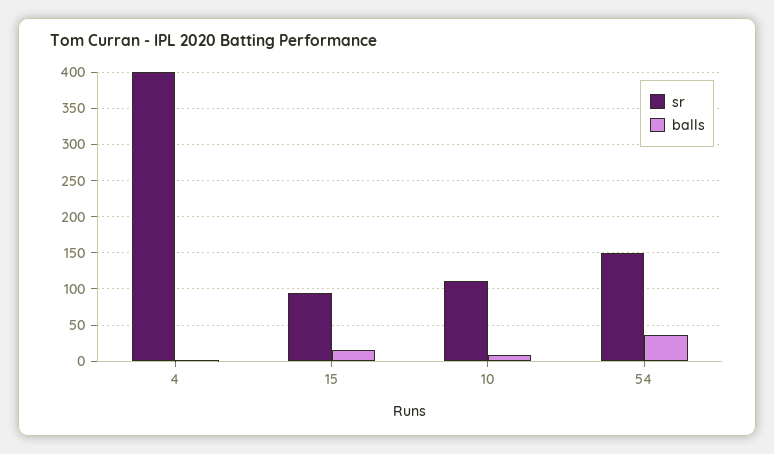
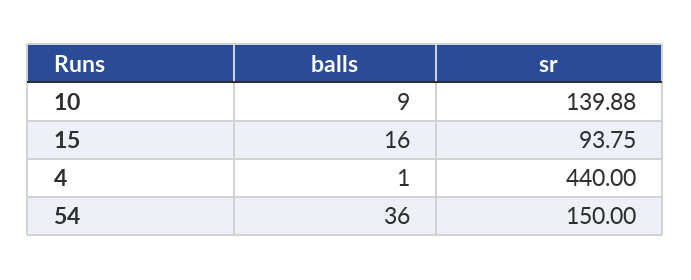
  {
    "sr": {
-     "4": 400,
+     "4": 440,
      "15": 93.75,
-     "10": 110,
+     "10": 139.88,
      "54": 150
    },
    "balls": {
      "4": 1,
      "15": 16,
      "10": 9,
      "54": 36
    }
  }

